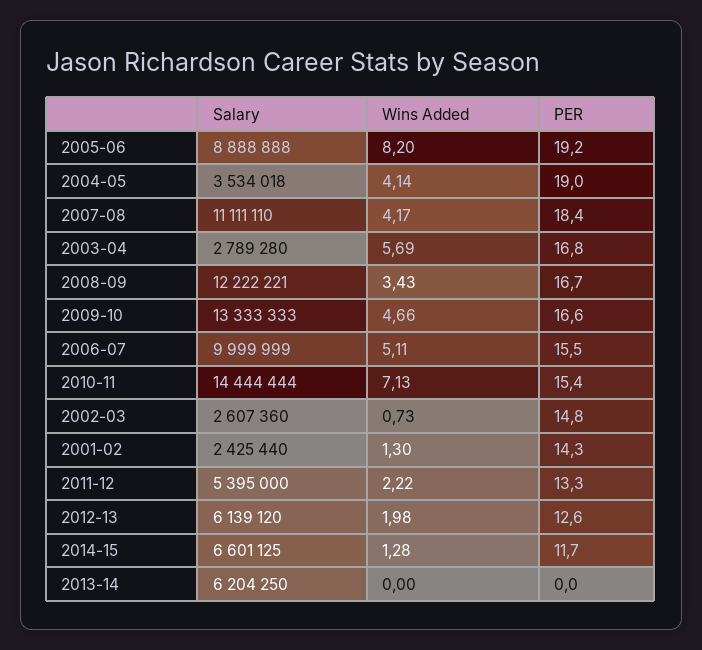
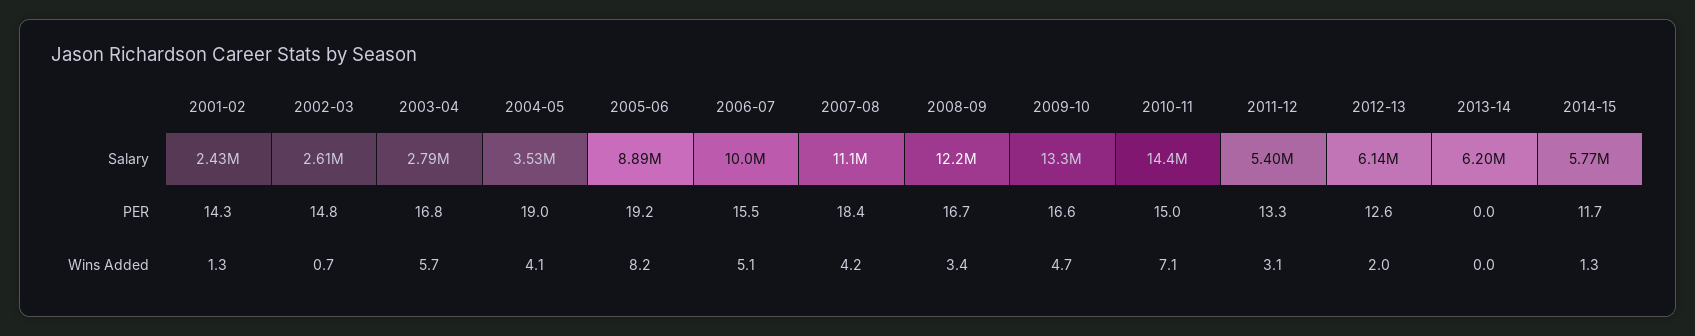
  {
    "Salary": {
      "2005-06": 8888888,
      "2004-05": 3534018,
      "2007-08": 11111110,
      "2003-04": 2789280,
      "2008-09": 12222221,
      "2009-10": 13333333,
      "2006-07": 9999999,
      "2010-11": 14444444,
      "2002-03": 2607360,
      "2001-02": 2425440,
      "2011-12": 5395000,
      "2012-13": 6139120,
-     "2014-15": 6601125,
+     "2014-15": 5770000,
      "2013-14": 6204250
    },
    "Wins Added": {
      "2005-06": 8.2,
      "2004-05": 4.14,
      "2007-08": 4.17,
      "2003-04": 5.69,
      "2008-09": 3.43,
      "2009-10": 4.66,
      "2006-07": 5.11,
      "2010-11": 7.13,
      "2002-03": 0.73,
      "2001-02": 1.3,
-     "2011-12": 2.22,
+     "2011-12": 3.1,
      "2012-13": 1.98,
      "2014-15": 1.28,
      "2013-14": 0
    },
    "PER": {
      "2005-06": 19.2,
      "2004-05": 19,
      "2007-08": 18.4,
      "2003-04": 16.8,
      "2008-09": 16.7,
      "2009-10": 16.6,
      "2006-07": 15.5,
-     "2010-11": 15.4,
+     "2010-11": 15,
      "2002-03": 14.8,
      "2001-02": 14.3,
      "2011-12": 13.3,
      "2012-13": 12.6,
      "2014-15": 11.7,
      "2013-14": 0
    }
  }

